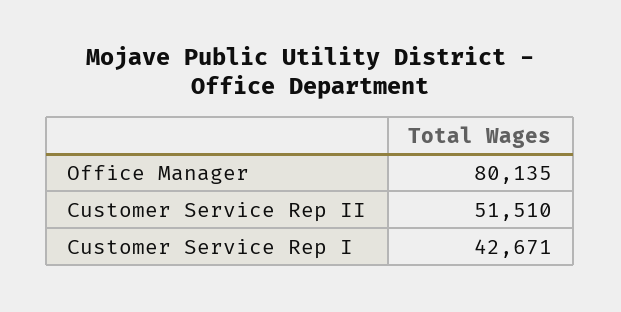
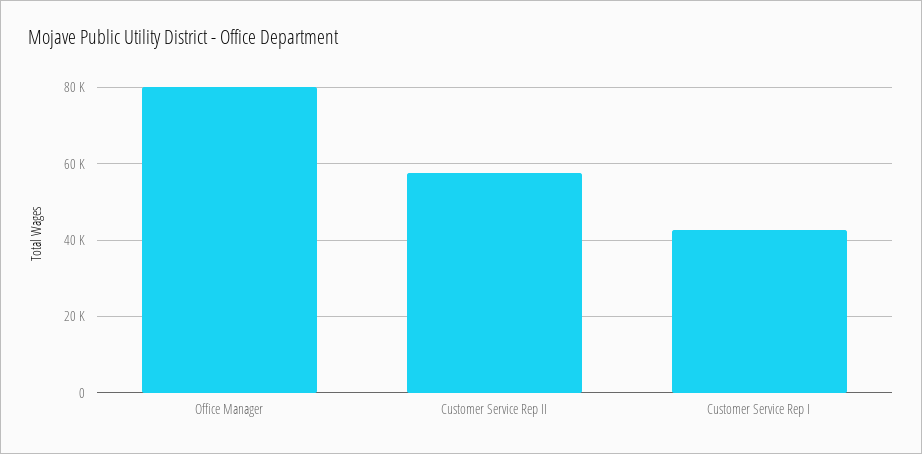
  {
    "Office Manager": 80135,
-   "Customer Service Rep II": 51510,
+   "Customer Service Rep II": 58000,
    "Customer Service Rep I": 42671
  }

